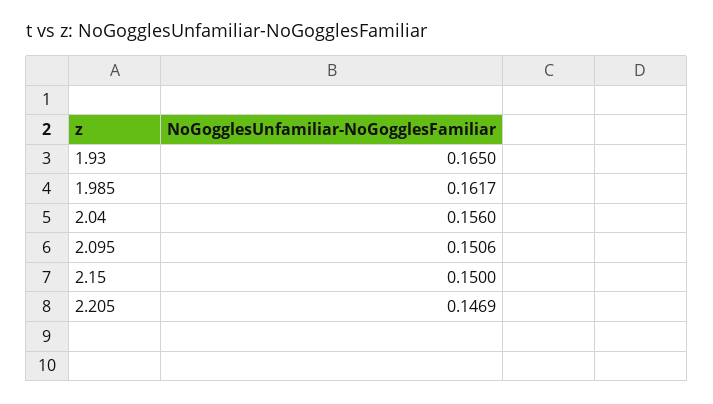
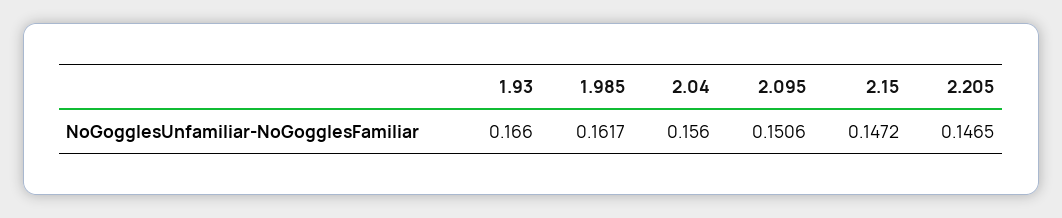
  {
-   "1.93": 0.165,
+   "1.93": 0.166,
    "1.985": 0.1617,
    "2.04": 0.156,
    "2.095": 0.1506,
-   "2.15": 0.15,
+   "2.15": 0.1472,
-   "2.205": 0.1469
+   "2.205": 0.1465
  }

